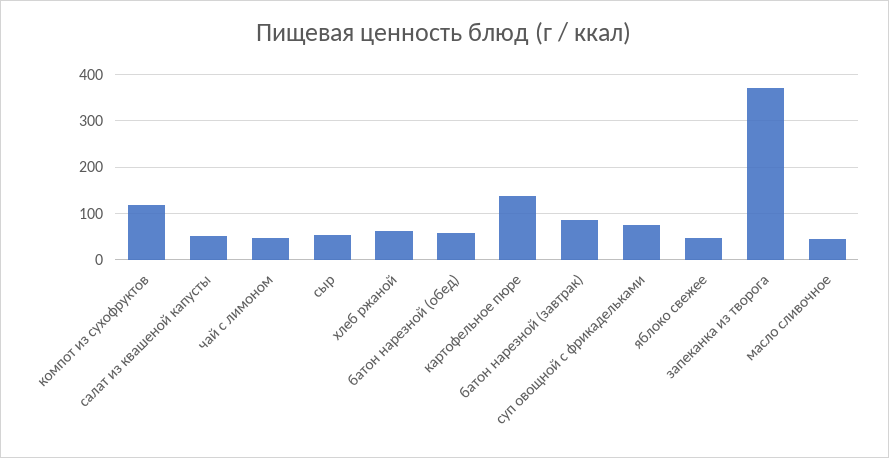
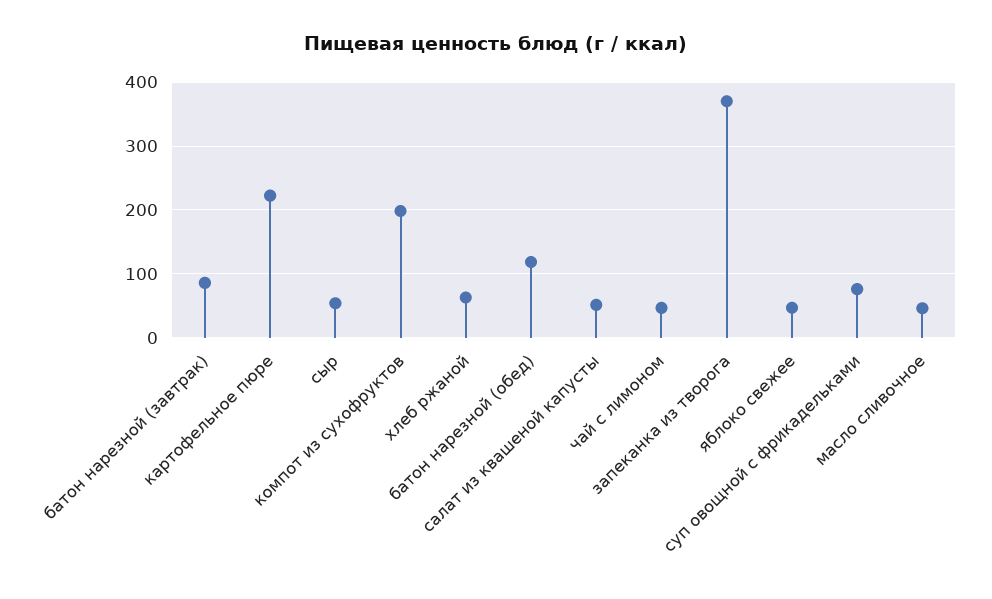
  {
-   "компот из сухофруктов": 120,
+   "компот из сухофруктов": 200,
    "салат из квашеной капусты": 50,
    "чай с лимоном": 50,
    "сыр": 50,
    "хлеб ржаной": 60,
-   "батон нарезной (обед)": 60,
+   "батон нарезной (обед)": 120,
-   "картофельное пюре": 140,
+   "картофельное пюре": 220,
    "батон нарезной (завтрак)": 90,
    "суп овощной с фрикадельками": 80,
    "яблоко свежее": 50,
    "запеканка из творога": 370,
    "масло сливочное": 50
  }

